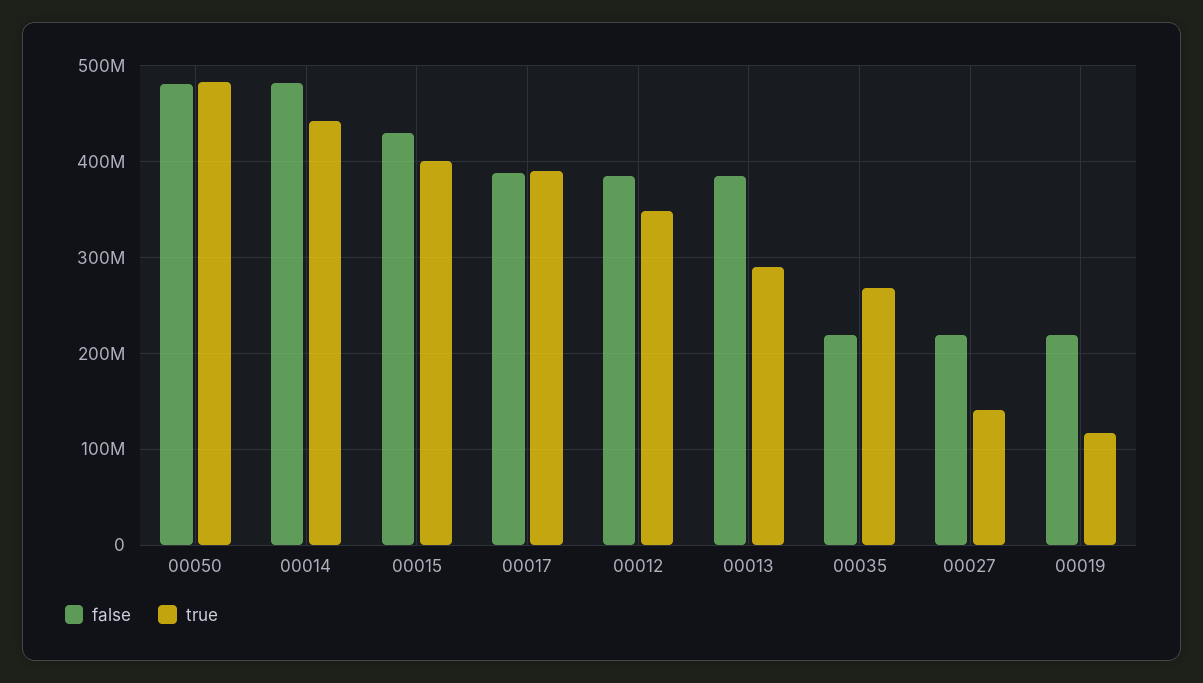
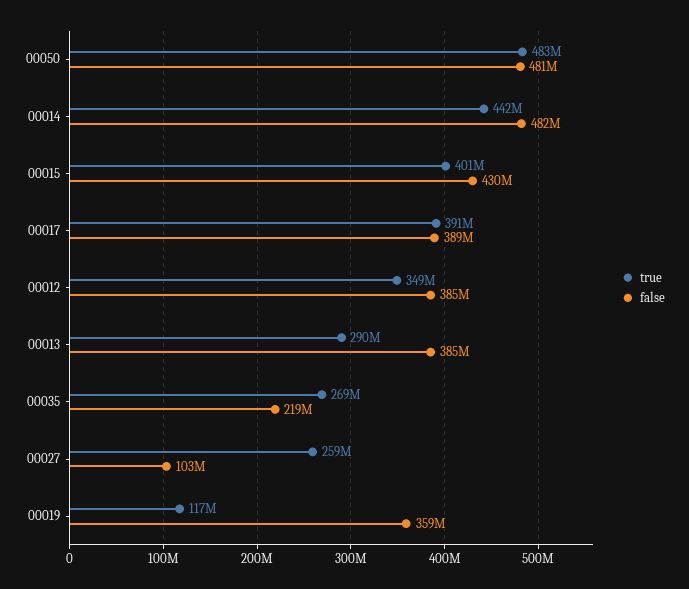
  {
    "false": {
      "00050": 481000000,
      "00014": 482000000,
      "00015": 430000000,
      "00017": 389000000,
      "00012": 385000000,
      "00013": 385000000,
      "00035": 219000000,
-     "00027": 220000000,
+     "00027": 103000000,
-     "00019": 220000000
+     "00019": 359000000
    },
    "true": {
      "00050": 483000000,
      "00014": 442000000,
      "00015": 401000000,
      "00017": 391000000,
      "00012": 349000000,
      "00013": 290000000,
      "00035": 269000000,
-     "00027": 140000000,
+     "00027": 259000000,
      "00019": 117000000
    }
  }

